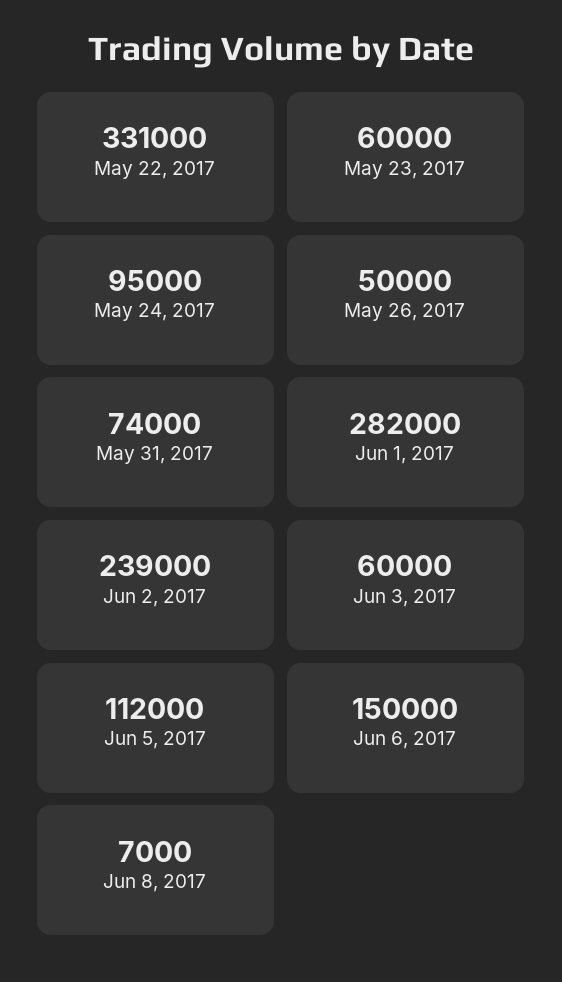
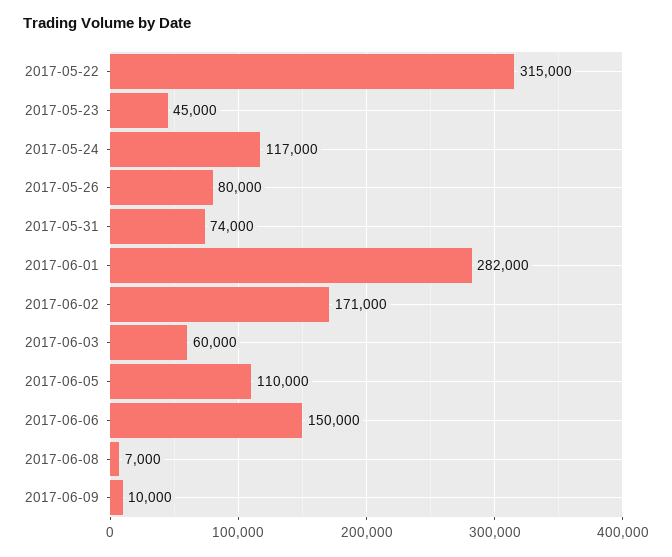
  {
-   "May 22, 2017": 331000,
+   "May 22, 2017": 315000,
-   "May 23, 2017": 60000,
+   "May 23, 2017": 45000,
-   "May 24, 2017": 95000,
+   "May 24, 2017": 117000,
-   "May 26, 2017": 50000,
+   "May 26, 2017": 80000,
    "May 31, 2017": 74000,
    "Jun 1, 2017": 282000,
-   "Jun 2, 2017": 239000,
+   "Jun 2, 2017": 171000,
    "Jun 3, 2017": 60000,
-   "Jun 5, 2017": 112000,
+   "Jun 5, 2017": 110000,
    "Jun 6, 2017": 150000,
-   "Jun 8, 2017": 7000
+   "Jun 8, 2017": 7000,
+   "2017-06-09": 10000
  }

